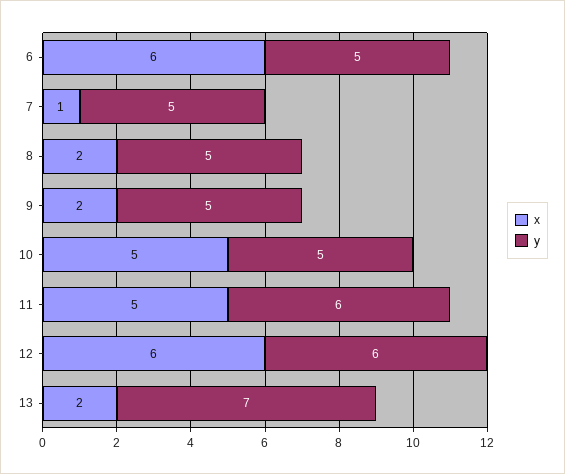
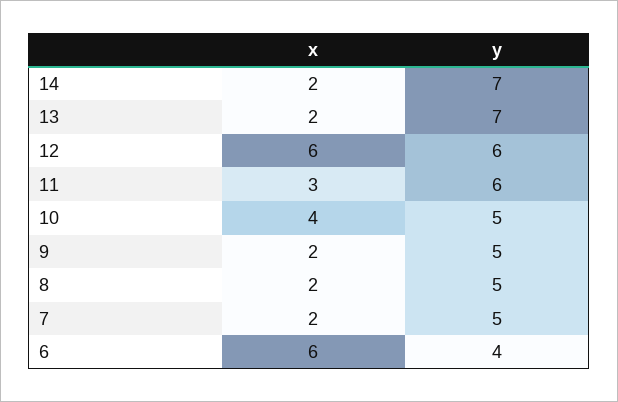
  {
    "x": {
      "6": 6,
-     "7": 1,
+     "7": 2,
      "8": 2,
      "9": 2,
-     "10": 5,
+     "10": 4,
-     "11": 5,
+     "11": 3,
      "12": 6,
-     "13": 2
+     "13": 2,
+     "14": 2
    },
    "y": {
-     "6": 5,
+     "6": 4,
      "7": 5,
      "8": 5,
      "9": 5,
      "10": 5,
      "11": 6,
      "12": 6,
-     "13": 7
+     "13": 7,
+     "14": 7
    }
  }

